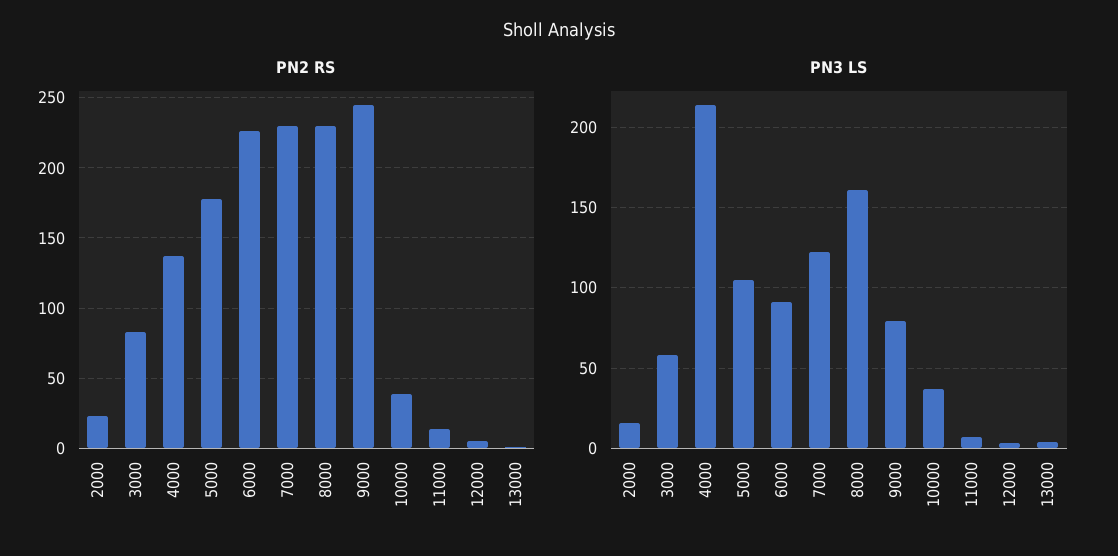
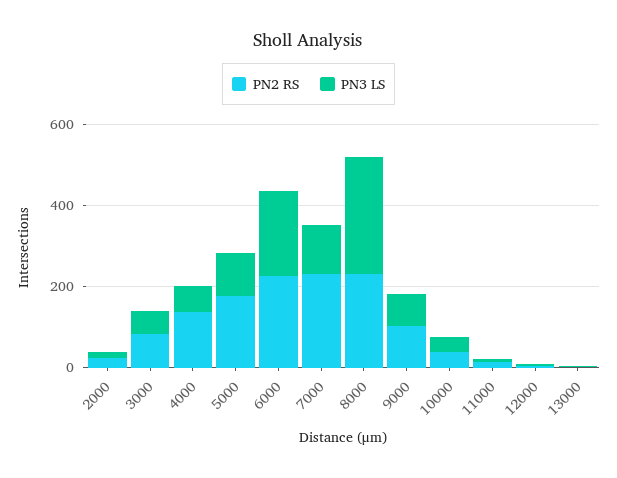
  {
    "PN2 RS": {
      "2000": 25,
      "3000": 85,
      "4000": 135,
      "5000": 180,
      "6000": 225,
      "7000": 230,
      "8000": 230,
-     "9000": 245,
+     "9000": 100,
      "10000": 40,
      "11000": 15,
      "12000": 5,
      "13000": 0
    },
    "PN3 LS": {
      "2000": 15,
      "3000": 60,
-     "4000": 215,
+     "4000": 50,
      "5000": 105,
-     "6000": 90,
+     "6000": 200,
      "7000": 120,
-     "8000": 160,
+     "8000": 300,
      "9000": 80,
      "10000": 35,
      "11000": 5,
      "12000": 5,
      "13000": 5
    }
  }

